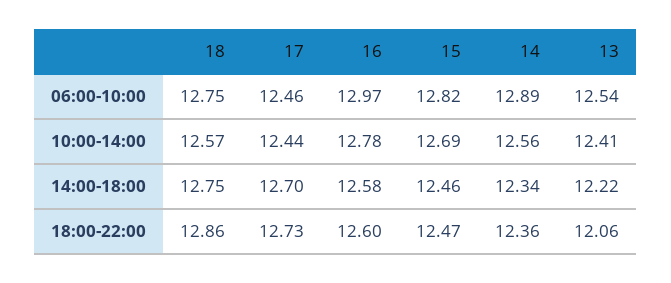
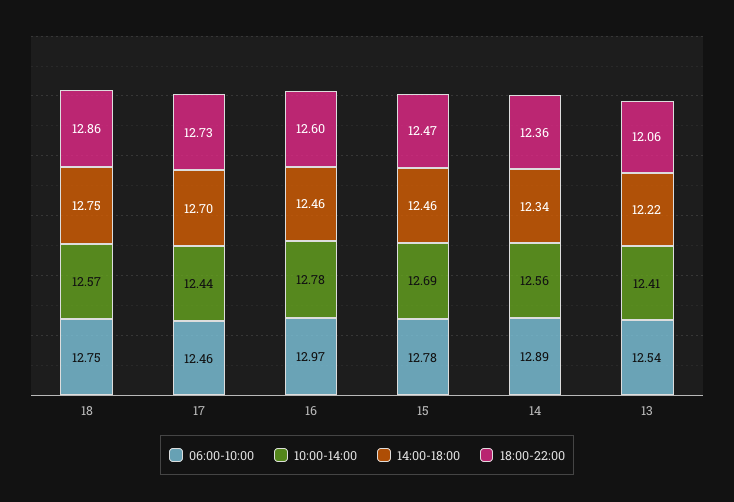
  {
    "06:00-10:00": {
      "18": 12.75,
      "17": 12.46,
      "16": 12.97,
-     "15": 12.82,
+     "15": 12.78,
      "14": 12.89,
      "13": 12.54
    },
    "10:00-14:00": {
      "18": 12.57,
      "17": 12.44,
      "16": 12.78,
      "15": 12.69,
      "14": 12.56,
      "13": 12.41
    },
    "14:00-18:00": {
      "18": 12.75,
      "17": 12.7,
-     "16": 12.58,
+     "16": 12.46,
      "15": 12.46,
      "14": 12.34,
      "13": 12.22
    },
    "18:00-22:00": {
      "18": 12.86,
      "17": 12.73,
      "16": 12.6,
      "15": 12.47,
      "14": 12.36,
      "13": 12.06
    }
  }

